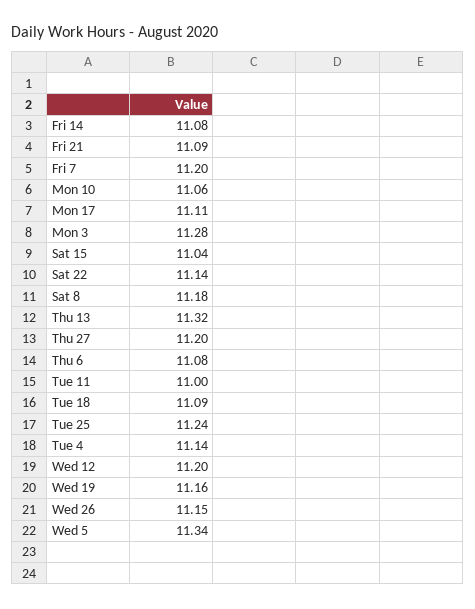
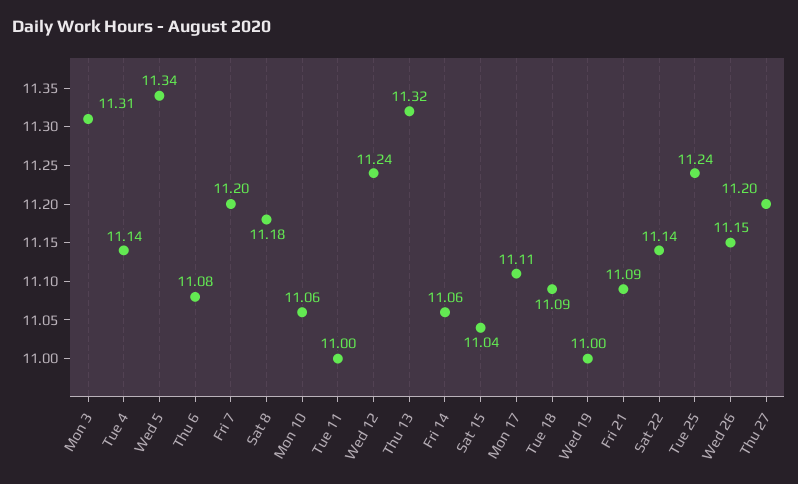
  {
-   "Fri 14": 11.08,
+   "Fri 14": 11.06,
    "Fri 21": 11.09,
    "Fri 7": 11.2,
    "Mon 10": 11.06,
    "Mon 17": 11.11,
-   "Mon 3": 11.28,
+   "Mon 3": 11.31,
    "Sat 15": 11.04,
    "Sat 22": 11.14,
    "Sat 8": 11.18,
    "Thu 13": 11.32,
    "Thu 27": 11.2,
    "Thu 6": 11.08,
    "Tue 11": 11,
    "Tue 18": 11.09,
    "Tue 25": 11.24,
    "Tue 4": 11.14,
-   "Wed 12": 11.2,
+   "Wed 12": 11.24,
-   "Wed 19": 11.16,
+   "Wed 19": 11,
    "Wed 26": 11.15,
    "Wed 5": 11.34
  }

